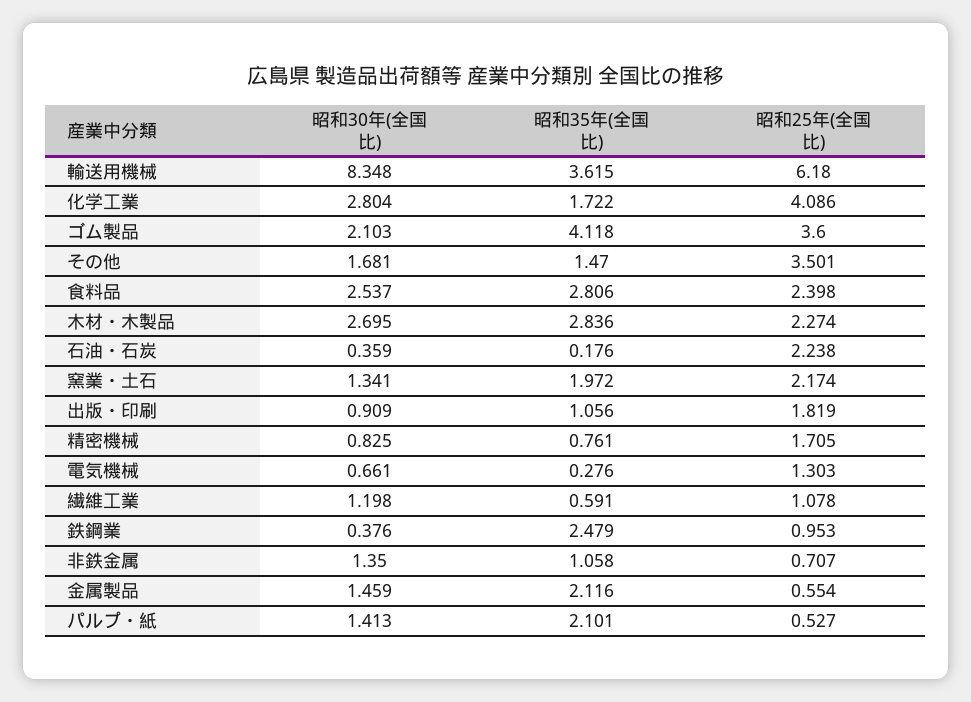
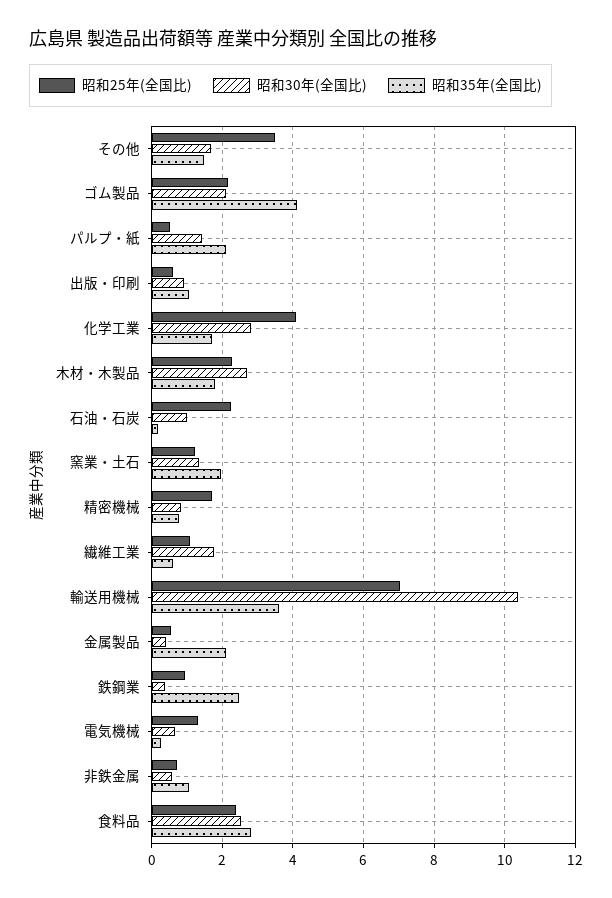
  {
    "昭和30年(全国比)": {
-     "輸送用機械": 8.348,
+     "輸送用機械": 10.4,
      "化学工業": 2.804,
      "ゴム製品": 2.103,
      "その他": 1.681,
      "食料品": 2.537,
      "木材・木製品": 2.695,
-     "石油・石炭": 0.359,
+     "石油・石炭": 1,
      "窯業・土石": 1.341,
      "出版・印刷": 0.909,
      "精密機械": 0.825,
      "電気機械": 0.661,
-     "繊維工業": 1.198,
+     "繊維工業": 1.8,
      "鉄鋼業": 0.376,
-     "非鉄金属": 1.35,
+     "非鉄金属": 0.6,
-     "金属製品": 1.459,
+     "金属製品": 0.4,
      "パルプ・紙": 1.413
    },
    "昭和35年(全国比)": {
      "輸送用機械": 3.615,
      "化学工業": 1.722,
      "ゴム製品": 4.118,
      "その他": 1.47,
      "食料品": 2.806,
-     "木材・木製品": 2.836,
+     "木材・木製品": 1.8,
      "石油・石炭": 0.176,
      "窯業・土石": 1.972,
      "出版・印刷": 1.056,
      "精密機械": 0.761,
      "電気機械": 0.276,
      "繊維工業": 0.591,
      "鉄鋼業": 2.479,
      "非鉄金属": 1.058,
      "金属製品": 2.116,
      "パルプ・紙": 2.101
    },
    "昭和25年(全国比)": {
-     "輸送用機械": 6.18,
+     "輸送用機械": 7,
      "化学工業": 4.086,
-     "ゴム製品": 3.6,
+     "ゴム製品": 2.2,
      "その他": 3.501,
      "食料品": 2.398,
      "木材・木製品": 2.274,
      "石油・石炭": 2.238,
-     "窯業・土石": 2.174,
+     "窯業・土石": 1.2,
-     "出版・印刷": 1.819,
+     "出版・印刷": 0.6,
      "精密機械": 1.705,
      "電気機械": 1.303,
      "繊維工業": 1.078,
      "鉄鋼業": 0.953,
      "非鉄金属": 0.707,
      "金属製品": 0.554,
      "パルプ・紙": 0.527
    }
  }

